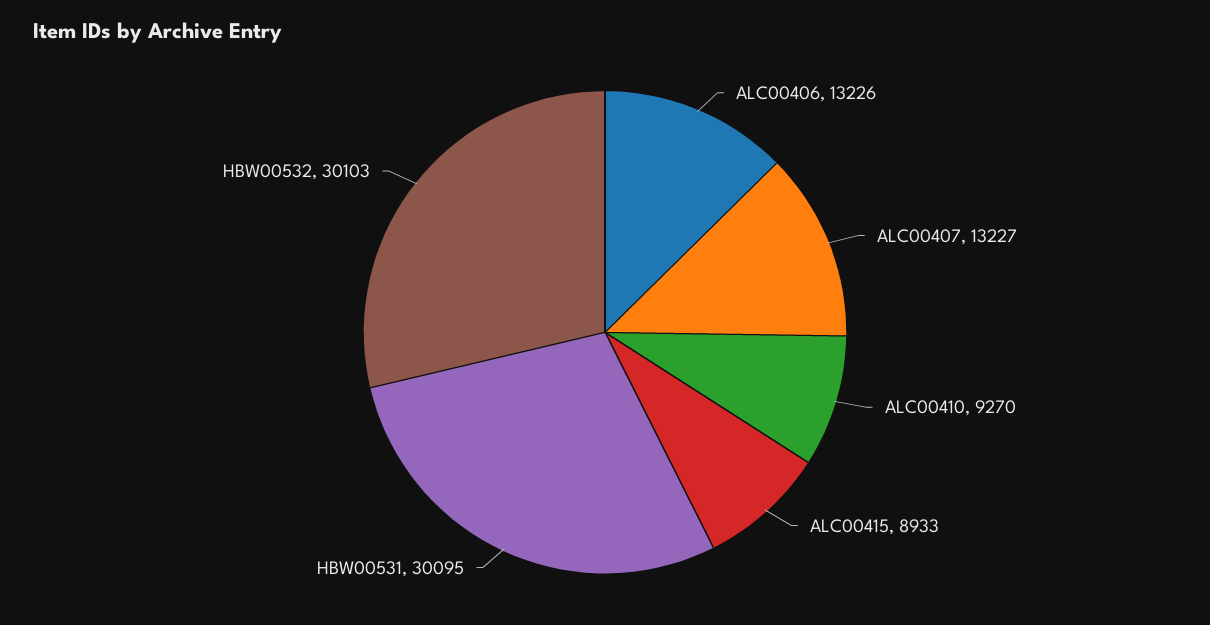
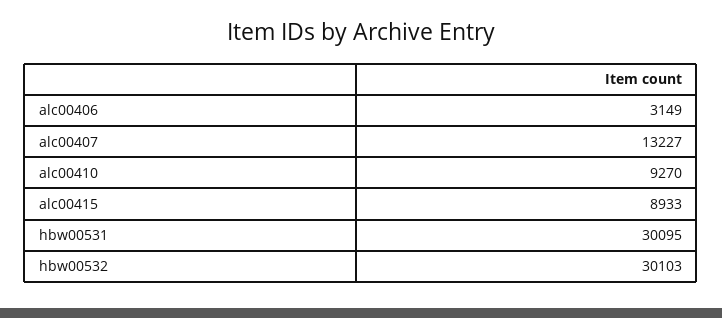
  {
-   "ALC00406": 13226,
+   "ALC00406": 3149,
    "ALC00407": 13227,
    "ALC00410": 9270,
    "ALC00415": 8933,
    "HBW00531": 30095,
    "HBW00532": 30103
  }

